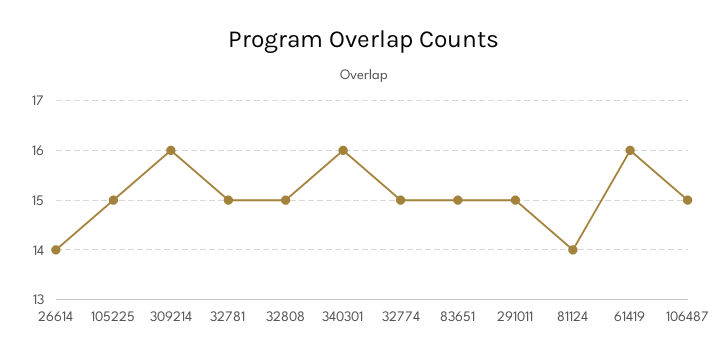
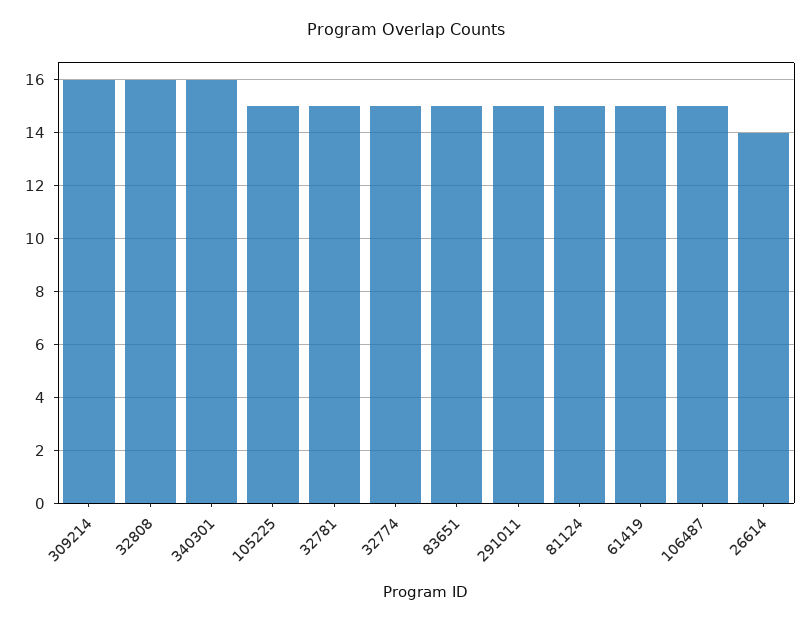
  {
    "26614": 14,
    "105225": 15,
    "309214": 16,
    "32781": 15,
-   "32808": 15,
+   "32808": 16,
    "340301": 16,
    "32774": 15,
    "83651": 15,
    "291011": 15,
-   "81124": 14,
+   "81124": 15,
-   "61419": 16,
+   "61419": 15,
    "106487": 15
  }

